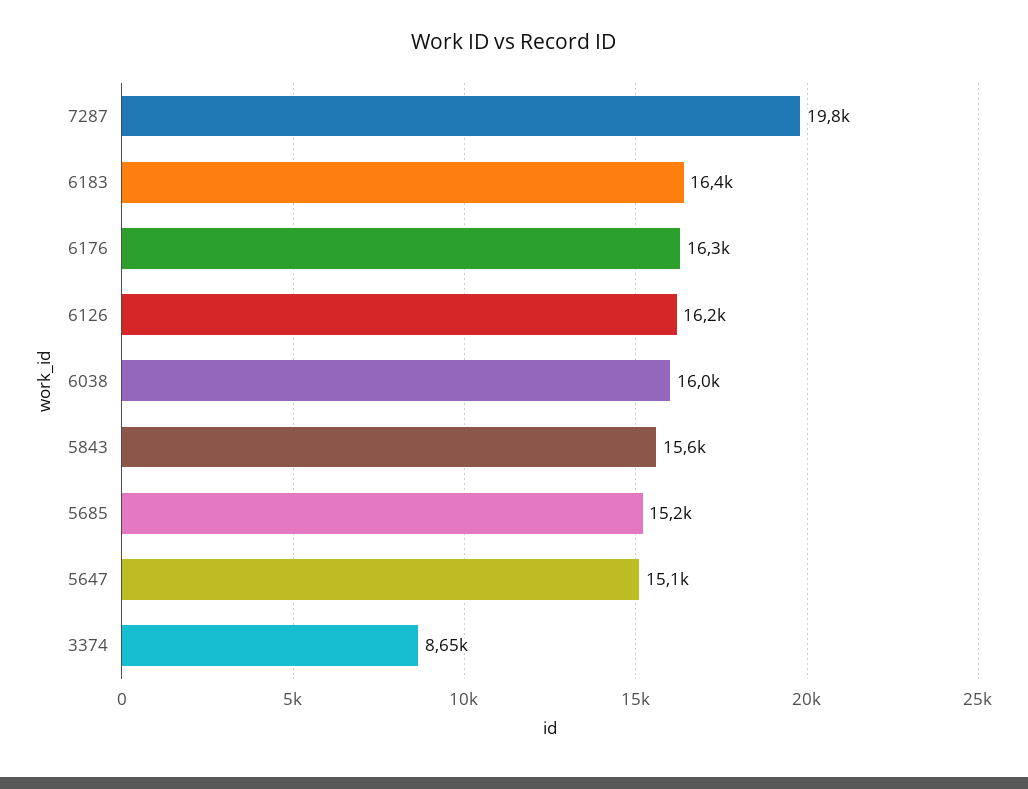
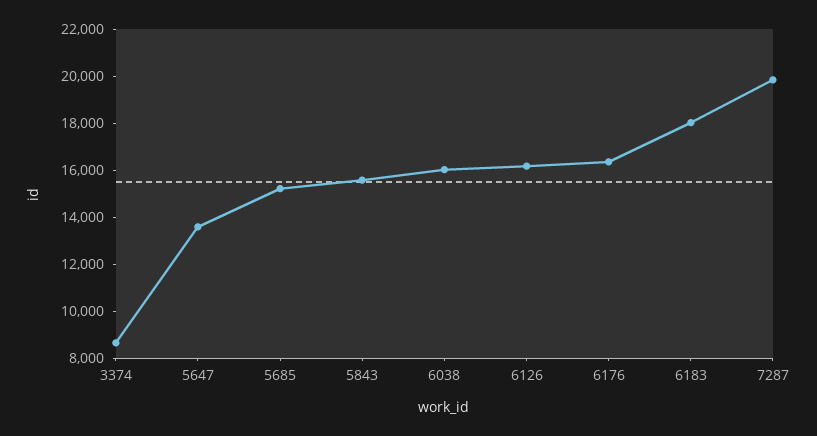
  {
    "7287": 19800,
-   "6183": 16400,
+   "6183": 18000,
    "6176": 16300,
    "6126": 16200,
    "6038": 16000,
    "5843": 15600,
    "5685": 15200,
-   "5647": 15100,
+   "5647": 13500,
    "3374": 8650
  }

